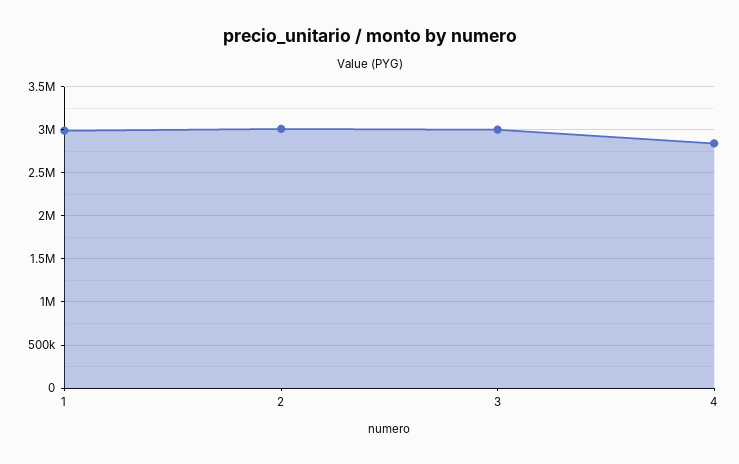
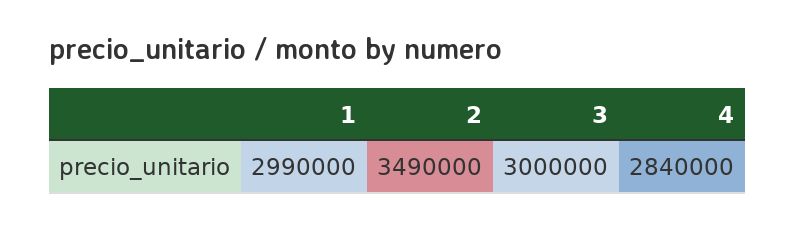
  {
    "1": 2990000,
-   "2": 3000000,
+   "2": 3490000,
    "3": 3000000,
    "4": 2840000
  }

